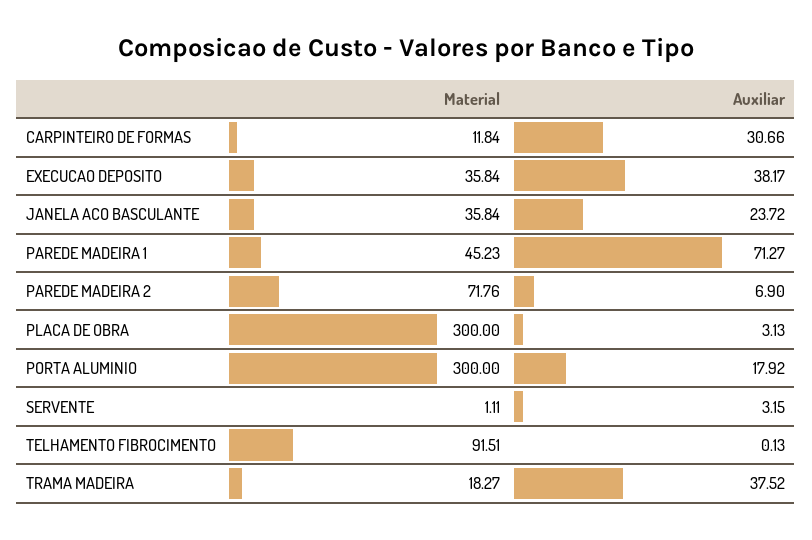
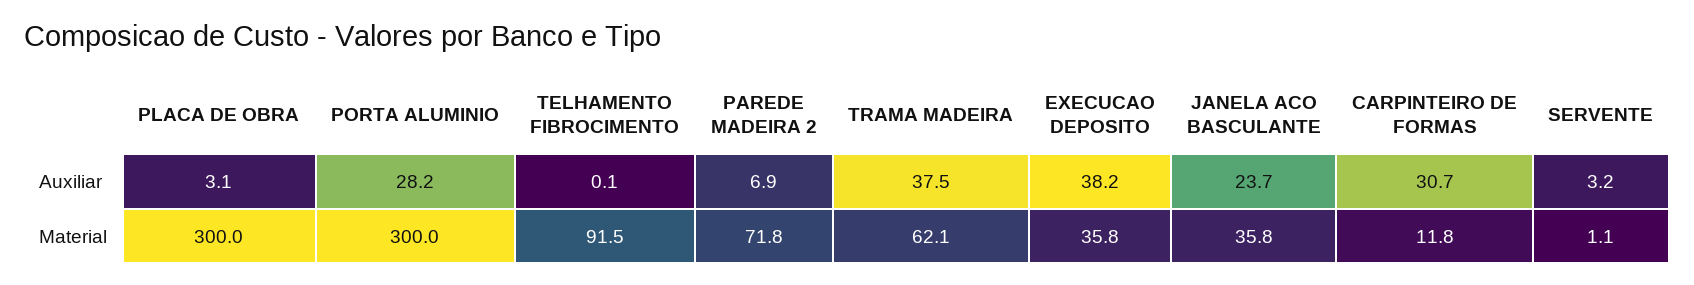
  {
    "Material": {
      "CARPINTEIRO DE FORMAS": 11.84,
      "EXECUCAO DEPOSITO": 35.84,
      "JANELA ACO BASCULANTE": 35.84,
-     "PAREDE MADEIRA 1": 45.23,
      "PAREDE MADEIRA 2": 71.76,
      "PLACA DE OBRA": 300,
      "PORTA ALUMINIO": 300,
      "SERVENTE": 1.11,
      "TELHAMENTO FIBROCIMENTO": 91.51,
-     "TRAMA MADEIRA": 18.27
+     "TRAMA MADEIRA": 62.1
    },
    "Auxiliar": {
      "CARPINTEIRO DE FORMAS": 30.66,
      "EXECUCAO DEPOSITO": 38.17,
      "JANELA ACO BASCULANTE": 23.72,
-     "PAREDE MADEIRA 1": 71.27,
      "PAREDE MADEIRA 2": 6.9,
      "PLACA DE OBRA": 3.13,
-     "PORTA ALUMINIO": 17.92,
+     "PORTA ALUMINIO": 28.2,
      "SERVENTE": 3.15,
      "TELHAMENTO FIBROCIMENTO": 0.13,
      "TRAMA MADEIRA": 37.52
    }
  }

